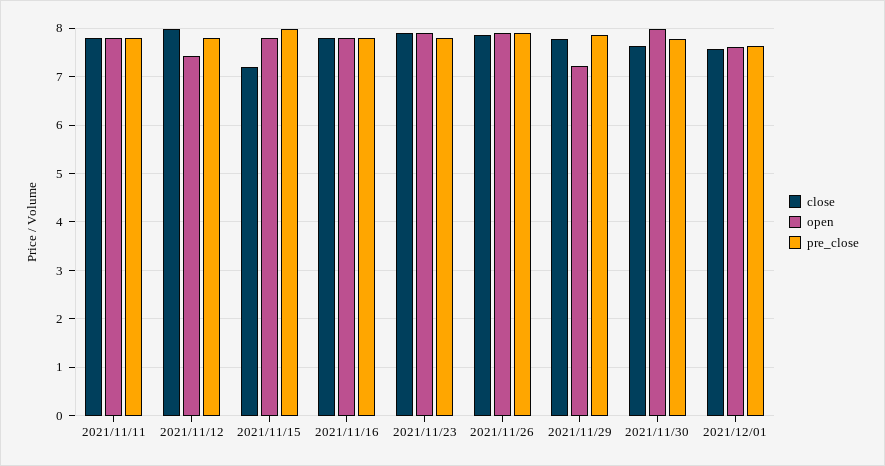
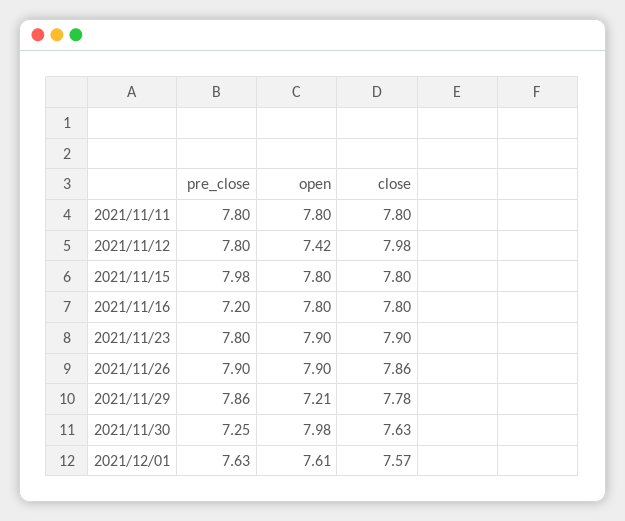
  {
    "close": {
      "2021/11/11": 7.8,
      "2021/11/12": 7.98,
-     "2021/11/15": 7.2,
+     "2021/11/15": 7.8,
      "2021/11/16": 7.8,
      "2021/11/23": 7.9,
      "2021/11/26": 7.86,
      "2021/11/29": 7.78,
      "2021/11/30": 7.63,
      "2021/12/01": 7.57
    },
    "open": {
      "2021/11/11": 7.8,
      "2021/11/12": 7.42,
      "2021/11/15": 7.8,
      "2021/11/16": 7.8,
      "2021/11/23": 7.9,
      "2021/11/26": 7.9,
      "2021/11/29": 7.21,
      "2021/11/30": 7.98,
      "2021/12/01": 7.61
    },
    "pre_close": {
      "2021/11/11": 7.8,
      "2021/11/12": 7.8,
      "2021/11/15": 7.98,
-     "2021/11/16": 7.8,
+     "2021/11/16": 7.2,
      "2021/11/23": 7.8,
      "2021/11/26": 7.9,
      "2021/11/29": 7.86,
-     "2021/11/30": 7.8,
+     "2021/11/30": 7.25,
      "2021/12/01": 7.63
    }
  }

